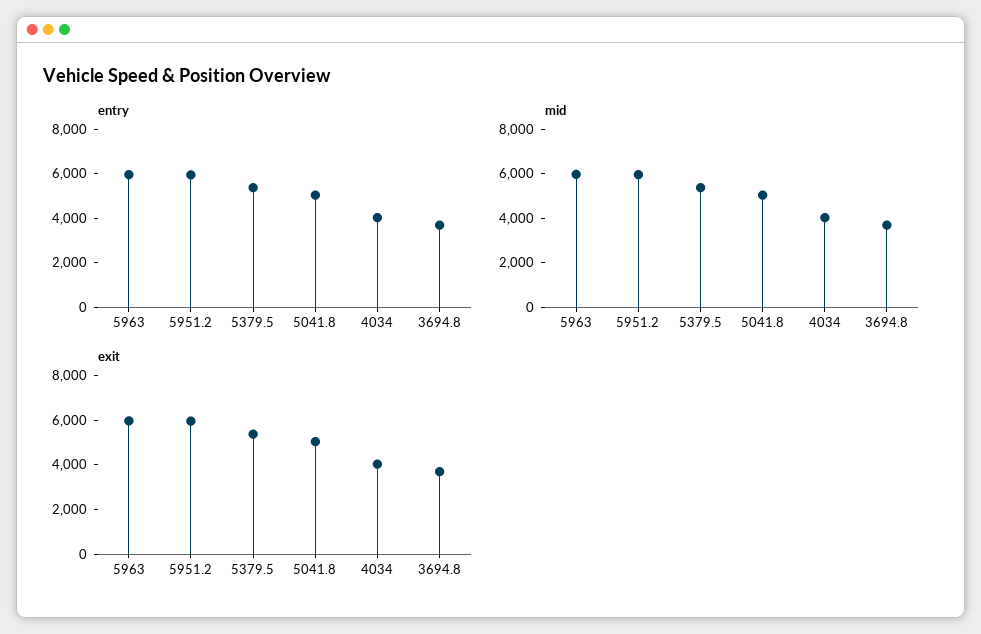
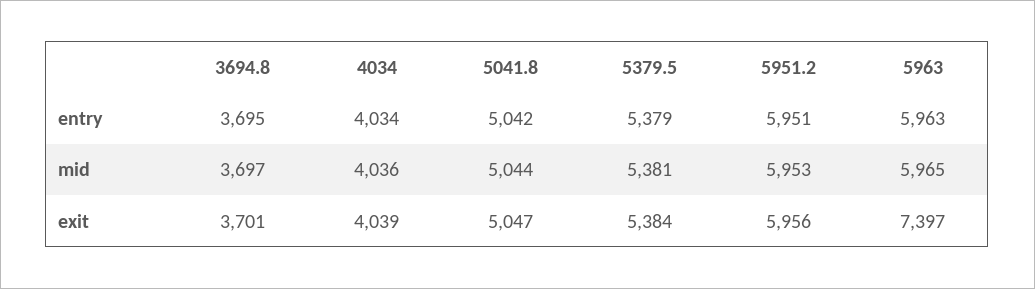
  {
    "entry": {
      "5963": 5963,
      "5951.2": 5951,
      "5379.5": 5379,
      "5041.8": 5042,
      "4034": 4034,
      "3694.8": 3695
    },
    "mid": {
      "5963": 5965,
      "5951.2": 5953,
      "5379.5": 5381,
      "5041.8": 5044,
      "4034": 4036,
      "3694.8": 3697
    },
    "exit": {
-     "5963": 6000,
+     "5963": 7397,
      "5951.2": 5956,
      "5379.5": 5384,
      "5041.8": 5047,
      "4034": 4039,
      "3694.8": 3701
    }
  }

